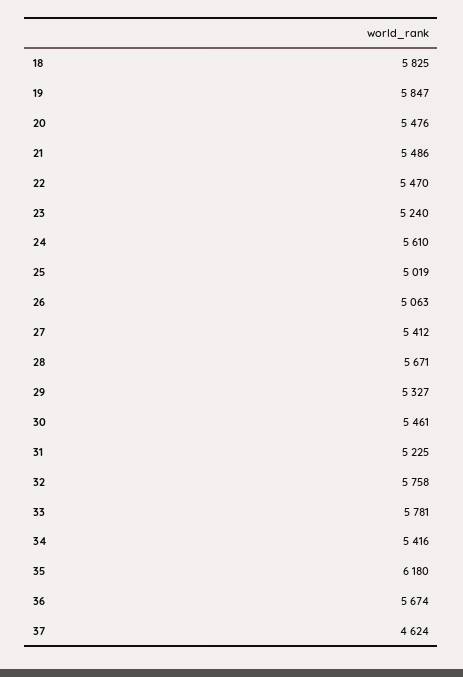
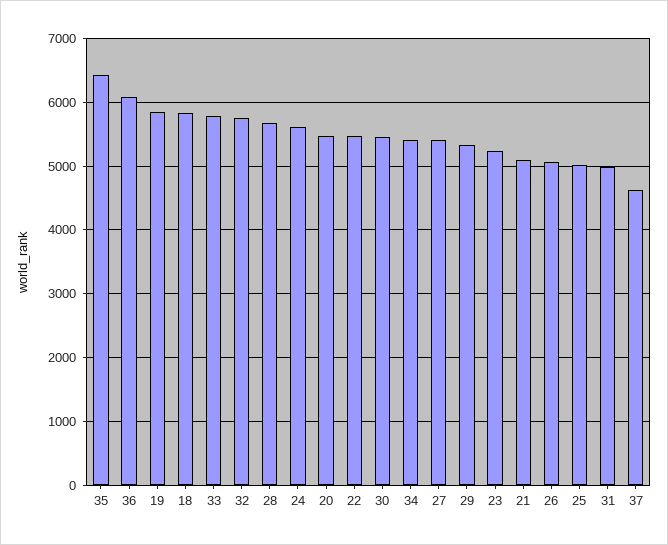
  {
    "18": 5825,
    "19": 5847,
    "20": 5476,
-   "21": 5486,
+   "21": 5100,
    "22": 5470,
    "23": 5240,
    "24": 5610,
    "25": 5019,
    "26": 5063,
    "27": 5412,
    "28": 5671,
    "29": 5327,
    "30": 5461,
-   "31": 5225,
+   "31": 5000,
    "32": 5758,
    "33": 5781,
    "34": 5416,
-   "35": 6180,
+   "35": 6400,
-   "36": 5674,
+   "36": 6100,
    "37": 4624
  }

